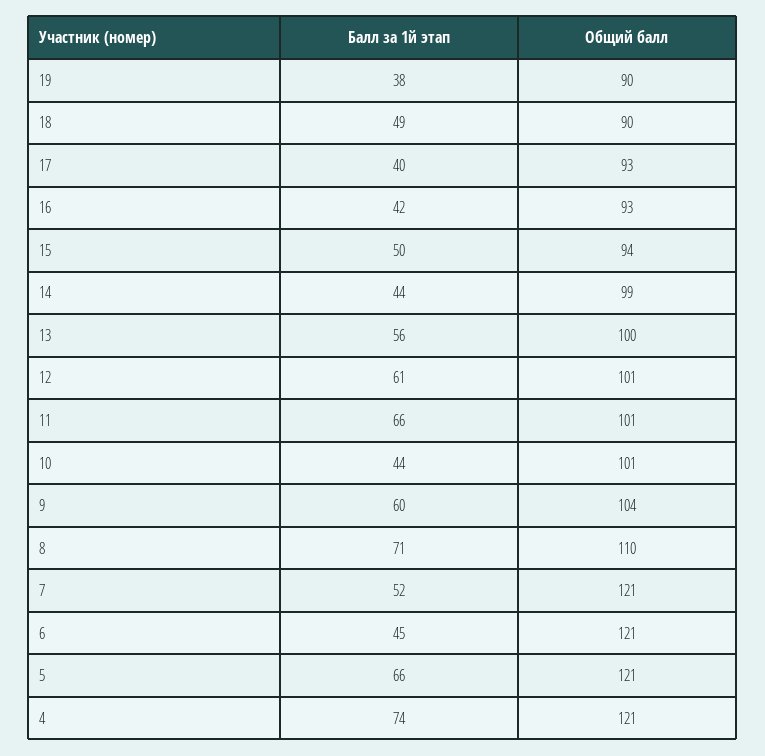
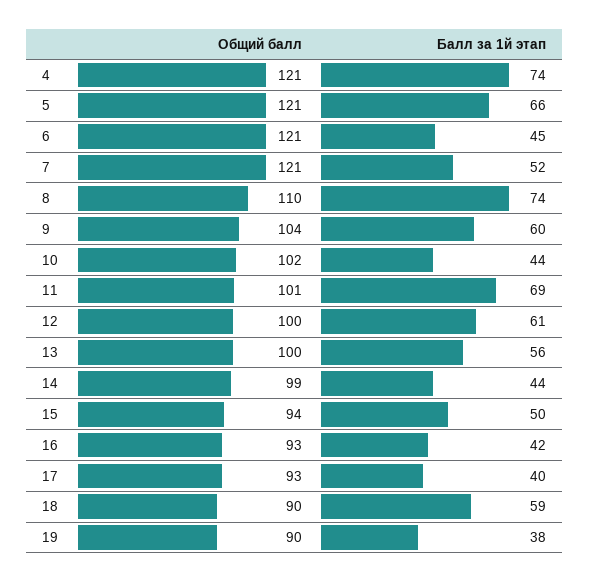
  {
    "Балл за 1й этап": {
      "19": 38,
-     "18": 49,
+     "18": 59,
      "17": 40,
      "16": 42,
      "15": 50,
      "14": 44,
      "13": 56,
      "12": 61,
-     "11": 66,
+     "11": 69,
      "10": 44,
      "9": 60,
-     "8": 71,
+     "8": 74,
      "7": 52,
      "6": 45,
      "5": 66,
      "4": 74
    },
    "Общий балл": {
      "19": 90,
      "18": 90,
      "17": 93,
      "16": 93,
      "15": 94,
      "14": 99,
      "13": 100,
-     "12": 101,
+     "12": 100,
      "11": 101,
-     "10": 101,
+     "10": 102,
      "9": 104,
      "8": 110,
      "7": 121,
      "6": 121,
      "5": 121,
      "4": 121
    }
  }

